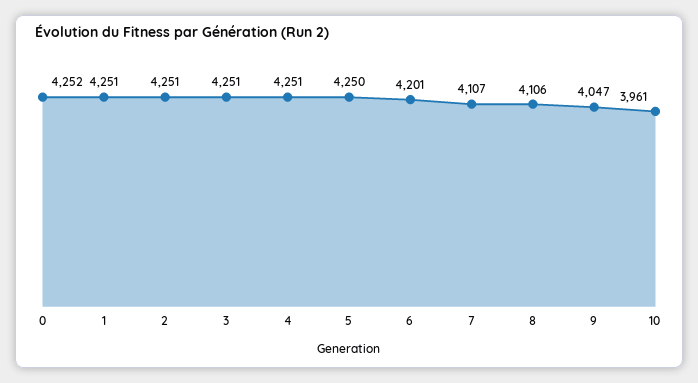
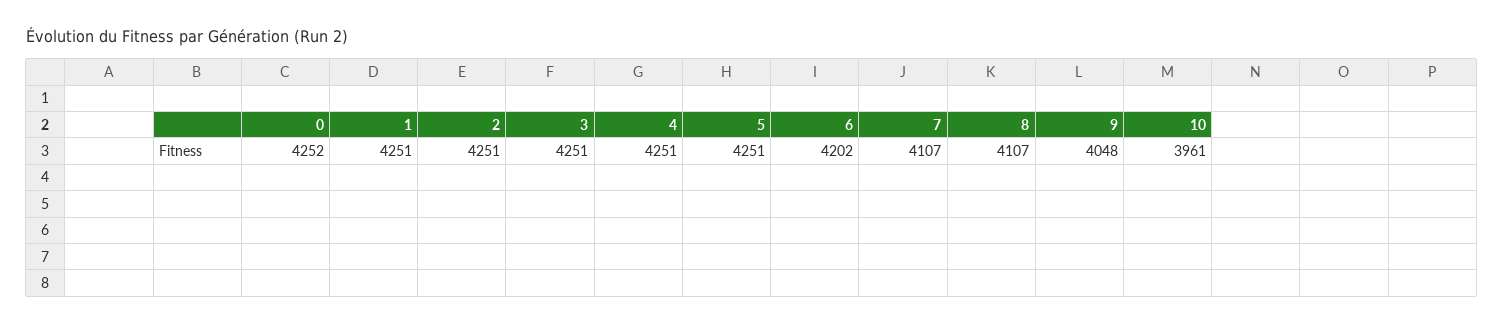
  {
    "0": 4252,
    "1": 4251,
    "2": 4251,
    "3": 4251,
    "4": 4251,
-   "5": 4250,
+   "5": 4251,
-   "6": 4201,
+   "6": 4202,
    "7": 4107,
-   "8": 4106,
+   "8": 4107,
-   "9": 4047,
+   "9": 4048,
    "10": 3961
  }

